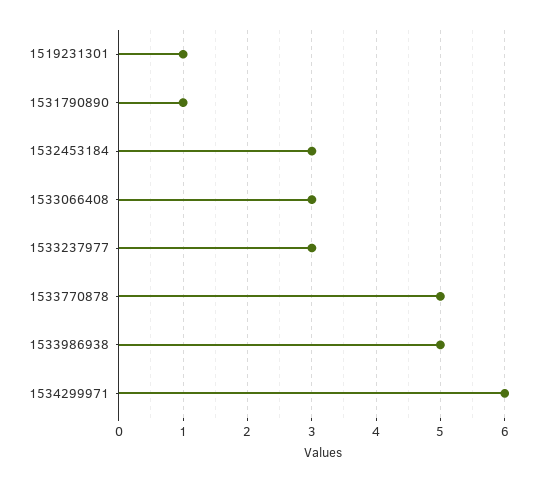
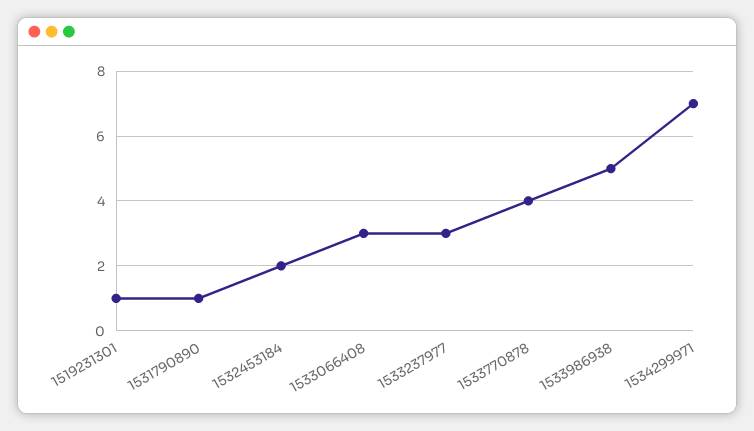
  {
    "1519231301": 1,
    "1531790890": 1,
-   "1532453184": 3,
+   "1532453184": 2,
    "1533066408": 3,
    "1533237977": 3,
-   "1533770878": 5,
+   "1533770878": 4,
    "1533986938": 5,
-   "1534299971": 6
+   "1534299971": 7
  }

